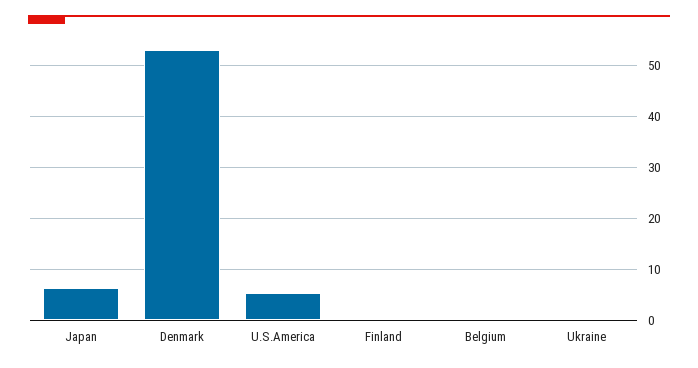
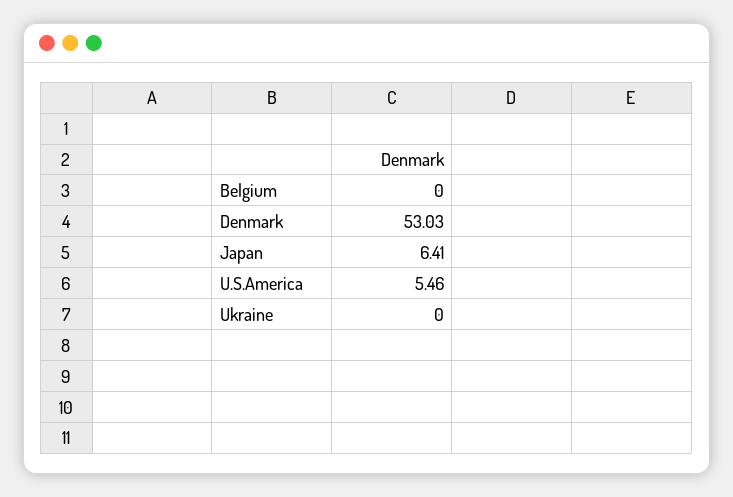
  {
    "Japan": 6.41,
    "Denmark": 53.03,
    "U.S.America": 5.46,
-   "Finland": 0,
    "Belgium": 0,
    "Ukraine": 0
  }

